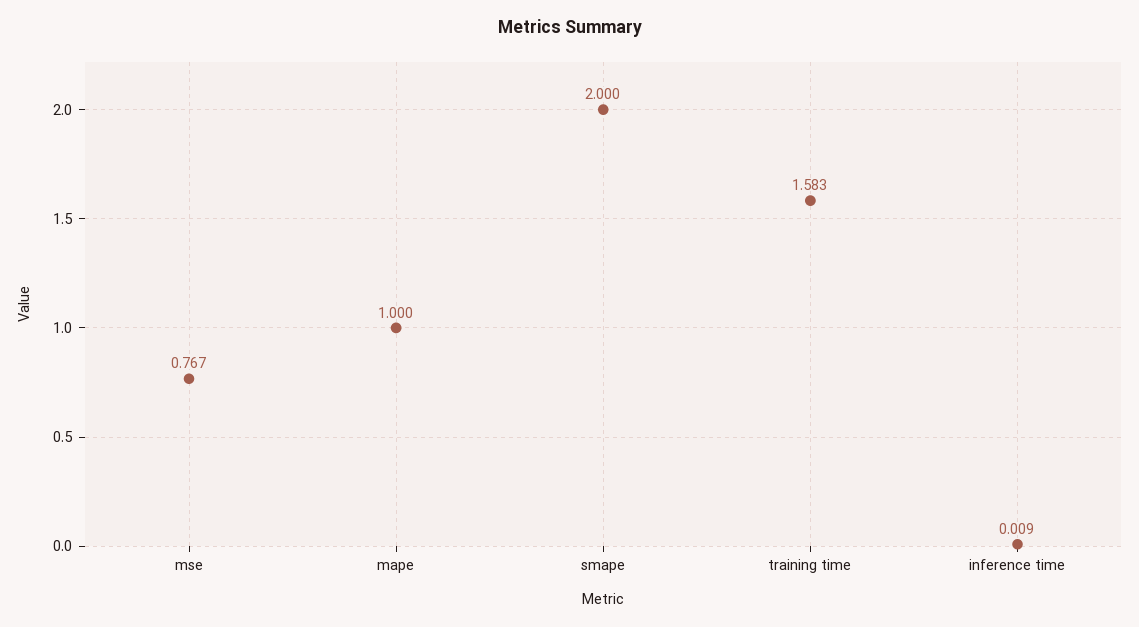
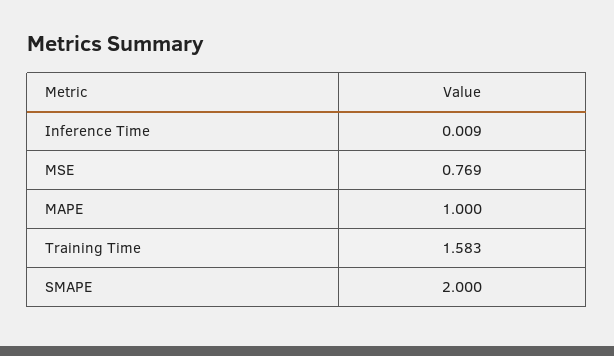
  {
-   "mse": 0.767,
+   "mse": 0.769,
    "mape": 1,
    "smape": 2,
    "training time": 1.583,
    "inference time": 0.009
  }

